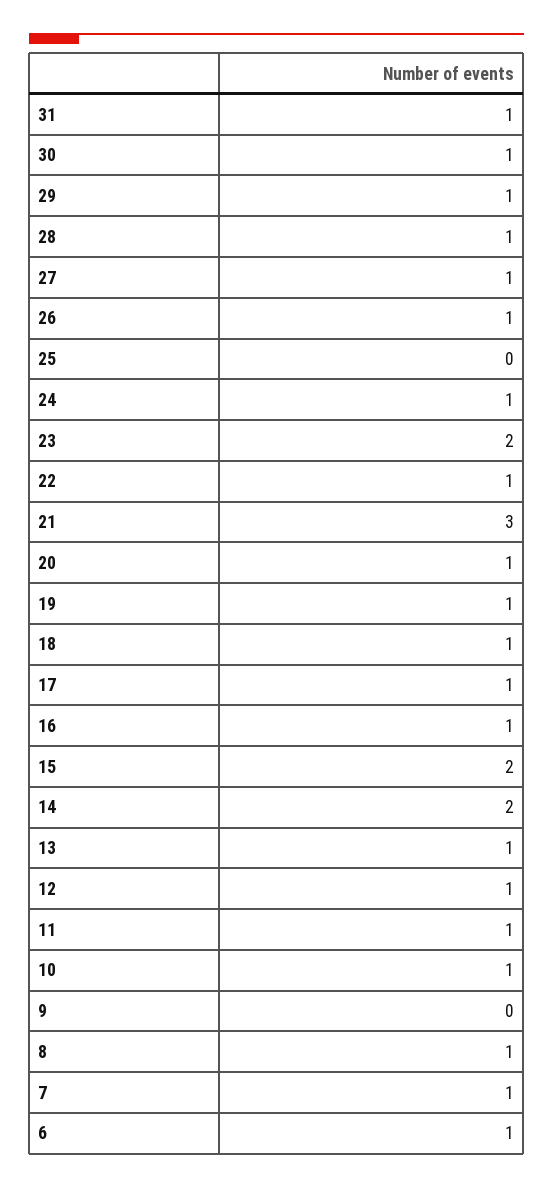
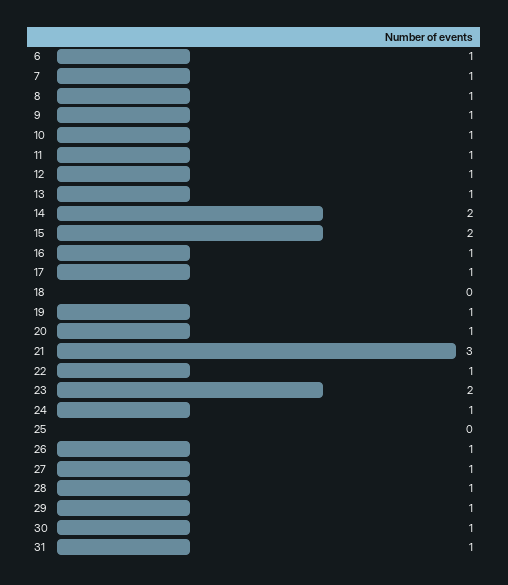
  {
    "31": 1,
    "30": 1,
    "29": 1,
    "28": 1,
    "27": 1,
    "26": 1,
    "25": 0,
    "24": 1,
    "23": 2,
    "22": 1,
    "21": 3,
    "20": 1,
    "19": 1,
-   "18": 1,
+   "18": 0,
    "17": 1,
    "16": 1,
    "15": 2,
    "14": 2,
    "13": 1,
    "12": 1,
    "11": 1,
    "10": 1,
-   "9": 0,
+   "9": 1,
    "8": 1,
    "7": 1,
    "6": 1
  }

